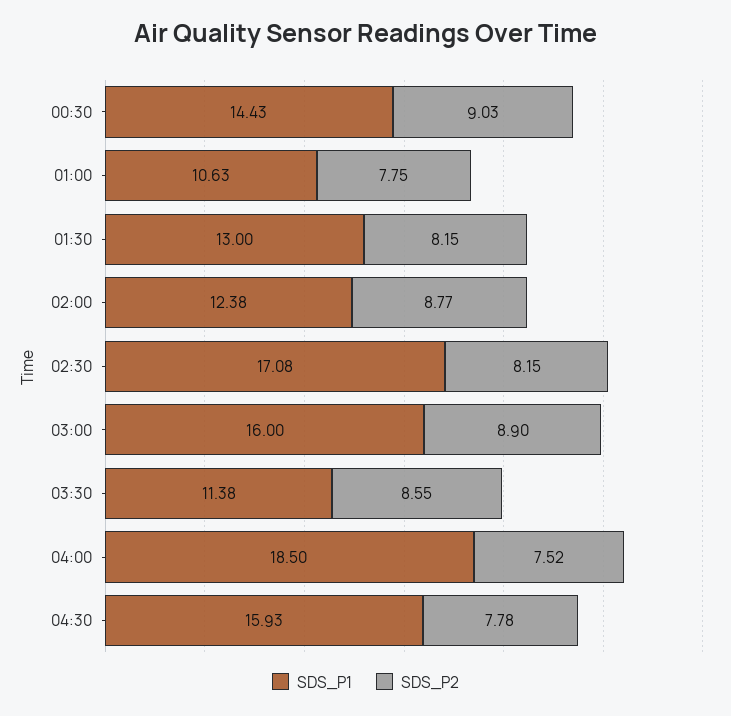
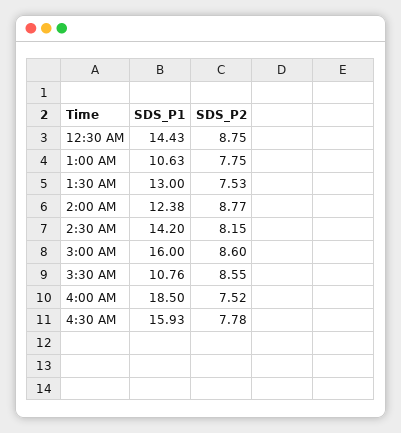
  {
    "SDS_P1": {
      "00:30": 14.43,
      "01:00": 10.63,
      "01:30": 13,
      "02:00": 12.38,
-     "02:30": 17.08,
+     "02:30": 14.2,
      "03:00": 16,
-     "03:30": 11.38,
+     "03:30": 10.76,
      "04:00": 18.5,
      "04:30": 15.93
    },
    "SDS_P2": {
-     "00:30": 9.03,
+     "00:30": 8.75,
      "01:00": 7.75,
-     "01:30": 8.15,
+     "01:30": 7.53,
      "02:00": 8.77,
      "02:30": 8.15,
-     "03:00": 8.9,
+     "03:00": 8.6,
      "03:30": 8.55,
      "04:00": 7.52,
      "04:30": 7.78
    }
  }

